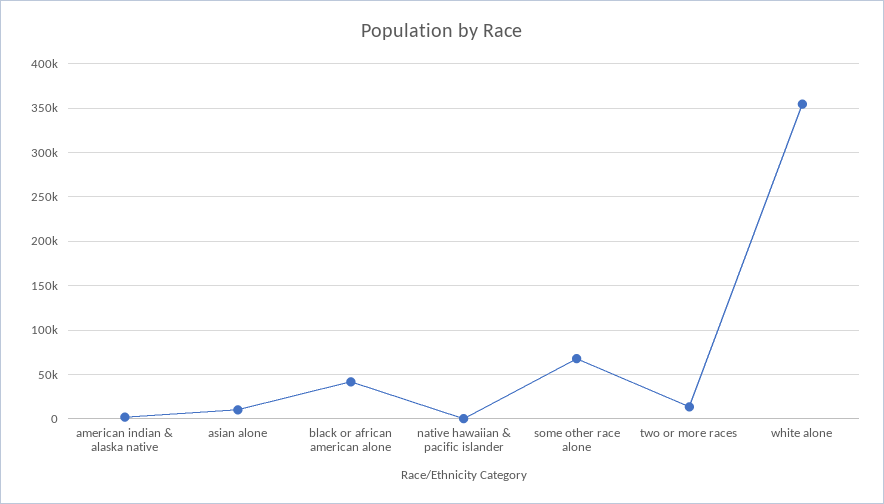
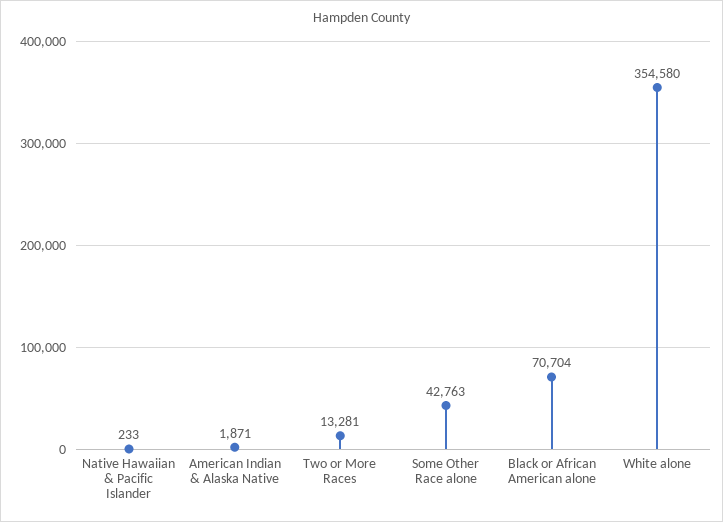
  {
    "american indian & alaska native": 1871,
-   "asian alone": 10000,
-   "black or african american alone": 40000,
+   "black or african american alone": 70704,
    "native hawaiian & pacific islander": 233,
-   "some other race alone": 70000,
+   "some other race alone": 42763,
    "two or more races": 13281,
    "white alone": 354580
  }

